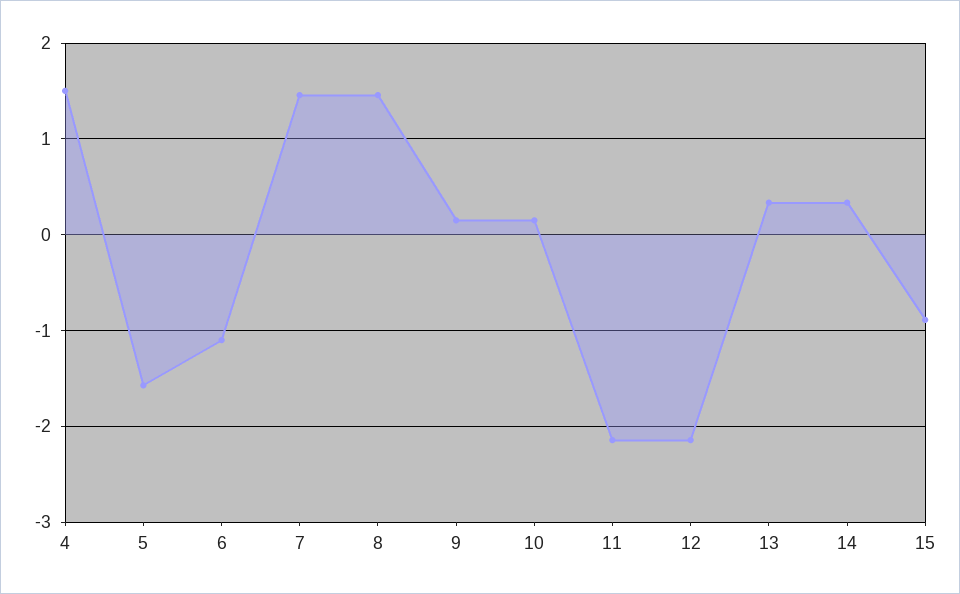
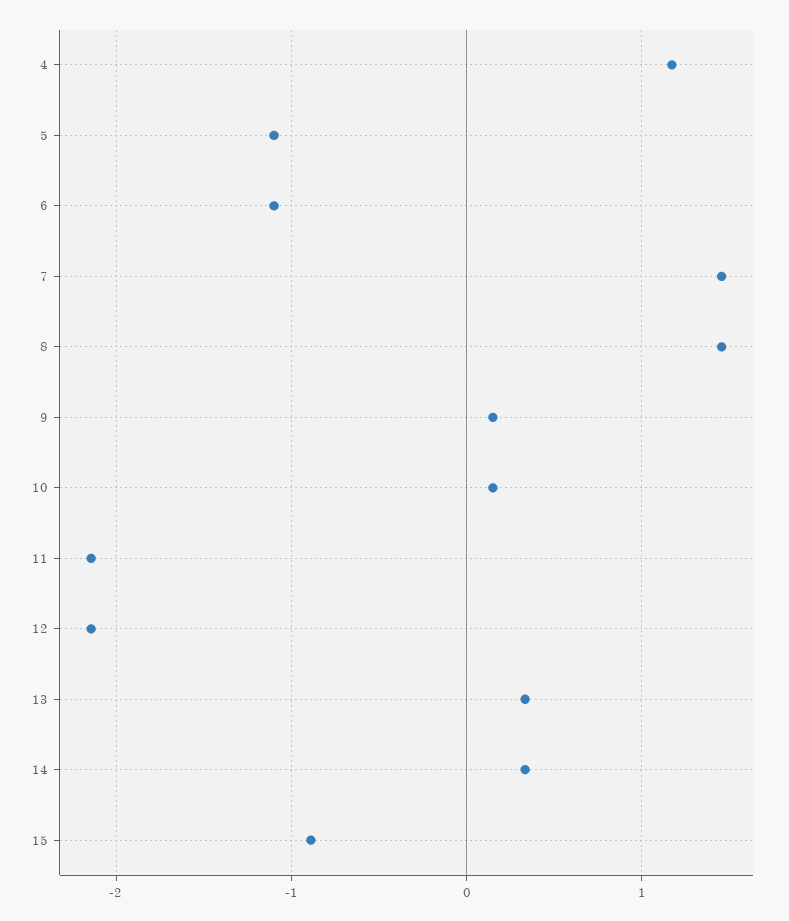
  {
-   "4": 1.5,
+   "4": 1.2,
-   "5": -1.6,
+   "5": -1.1,
    "6": -1.1,
    "7": 1.5,
    "8": 1.5,
    "9": 0.2,
    "10": 0.2,
    "11": -2.1,
    "12": -2.1,
    "13": 0.3,
    "14": 0.3,
    "15": -0.9
  }

